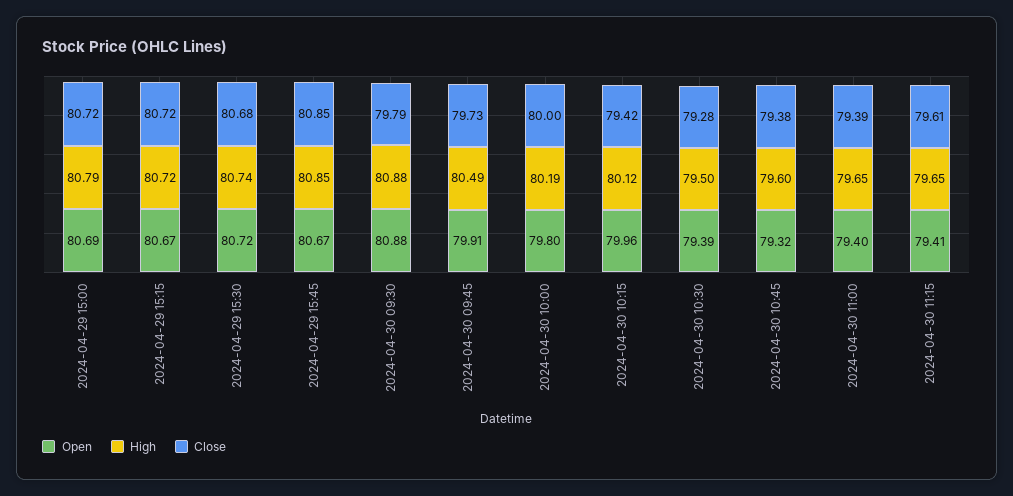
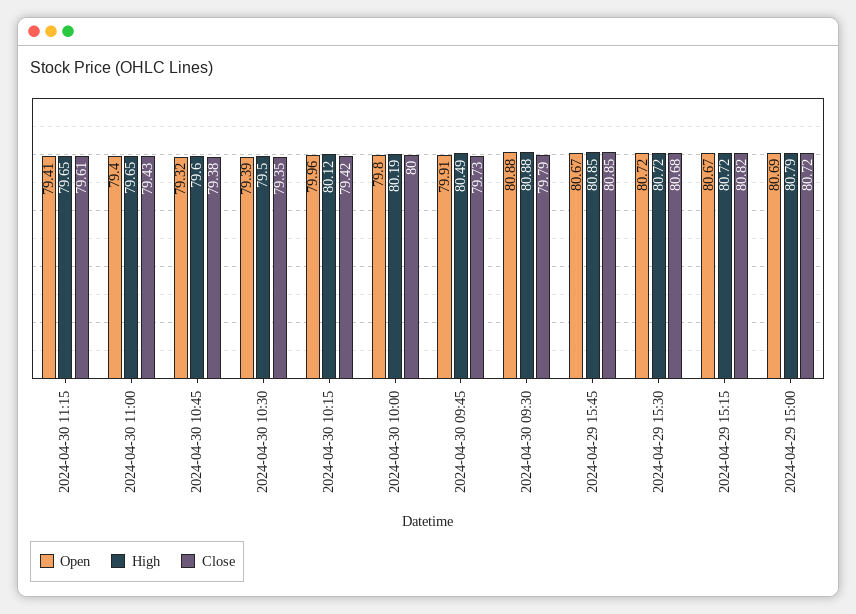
  {
    "Open": {
      "2024-04-29 15:00": 80.69,
      "2024-04-29 15:15": 80.67,
      "2024-04-29 15:30": 80.72,
      "2024-04-29 15:45": 80.67,
      "2024-04-30 09:30": 80.88,
      "2024-04-30 09:45": 79.91,
      "2024-04-30 10:00": 79.8,
      "2024-04-30 10:15": 79.96,
      "2024-04-30 10:30": 79.39,
      "2024-04-30 10:45": 79.32,
      "2024-04-30 11:00": 79.4,
      "2024-04-30 11:15": 79.41
    },
    "High": {
      "2024-04-29 15:00": 80.79,
      "2024-04-29 15:15": 80.72,
-     "2024-04-29 15:30": 80.74,
+     "2024-04-29 15:30": 80.72,
      "2024-04-29 15:45": 80.85,
      "2024-04-30 09:30": 80.88,
      "2024-04-30 09:45": 80.49,
      "2024-04-30 10:00": 80.19,
      "2024-04-30 10:15": 80.12,
      "2024-04-30 10:30": 79.5,
      "2024-04-30 10:45": 79.6,
      "2024-04-30 11:00": 79.65,
      "2024-04-30 11:15": 79.65
    },
    "Close": {
      "2024-04-29 15:00": 80.72,
-     "2024-04-29 15:15": 80.72,
+     "2024-04-29 15:15": 80.82,
      "2024-04-29 15:30": 80.68,
      "2024-04-29 15:45": 80.85,
      "2024-04-30 09:30": 79.79,
      "2024-04-30 09:45": 79.73,
      "2024-04-30 10:00": 80,
      "2024-04-30 10:15": 79.42,
-     "2024-04-30 10:30": 79.28,
+     "2024-04-30 10:30": 79.35,
      "2024-04-30 10:45": 79.38,
-     "2024-04-30 11:00": 79.39,
+     "2024-04-30 11:00": 79.43,
      "2024-04-30 11:15": 79.61
    }
  }

